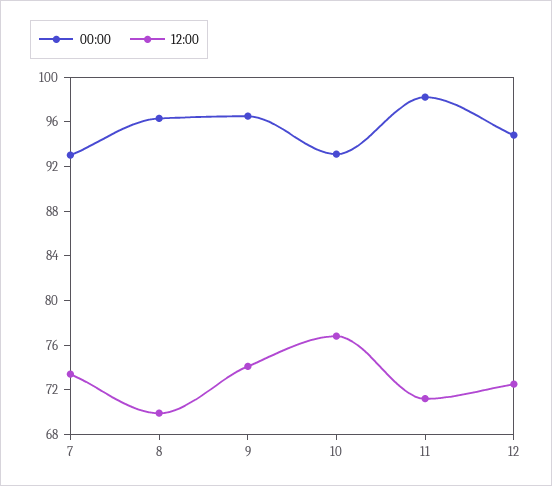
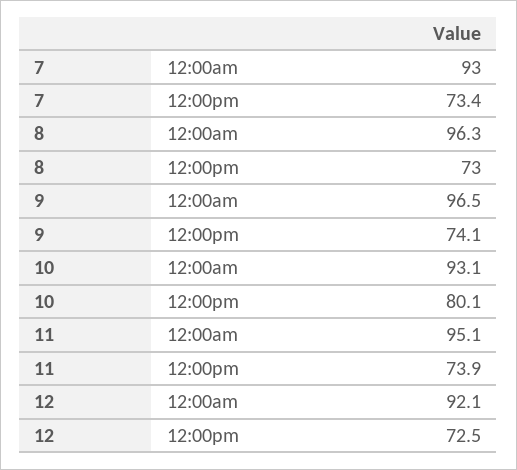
  {
    "00:00": {
      "7": 93,
      "8": 96.3,
      "9": 96.5,
      "10": 93.1,
-     "11": 98,
+     "11": 95.1,
-     "12": 95
+     "12": 92.1
    },
    "12:00": {
      "7": 73.4,
-     "8": 70,
+     "8": 73,
      "9": 74.1,
-     "10": 77,
+     "10": 80.1,
-     "11": 71,
+     "11": 73.9,
      "12": 72.5
    }
  }

